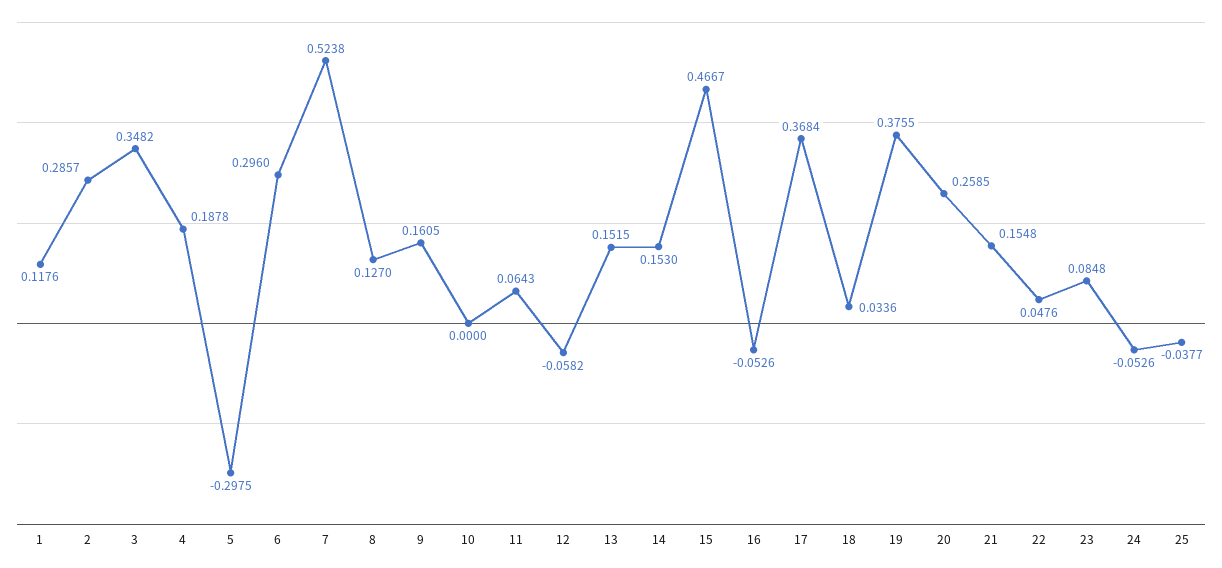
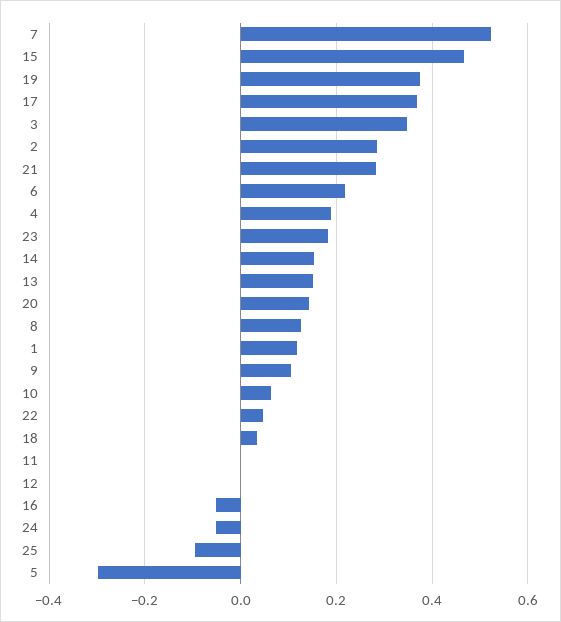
  {
    "1": 0.1176,
    "2": 0.2857,
    "3": 0.3482,
    "4": 0.1878,
    "5": -0.2975,
-   "6": 0.296,
+   "6": 0.22,
    "7": 0.5238,
    "8": 0.127,
-   "9": 0.1605,
+   "9": 0.1,
-   "10": 0,
+   "10": 0.06,
-   "11": 0.0643,
+   "11": 0,
-   "12": -0.0582,
+   "12": 0,
    "13": 0.1515,
    "14": 0.153,
    "15": 0.4667,
    "16": -0.0526,
    "17": 0.3684,
    "18": 0.0336,
    "19": 0.3755,
-   "20": 0.2585,
+   "20": 0.14,
-   "21": 0.1548,
+   "21": 0.28,
    "22": 0.0476,
-   "23": 0.0848,
+   "23": 0.18,
    "24": -0.0526,
-   "25": -0.0377
+   "25": -0.1
  }

